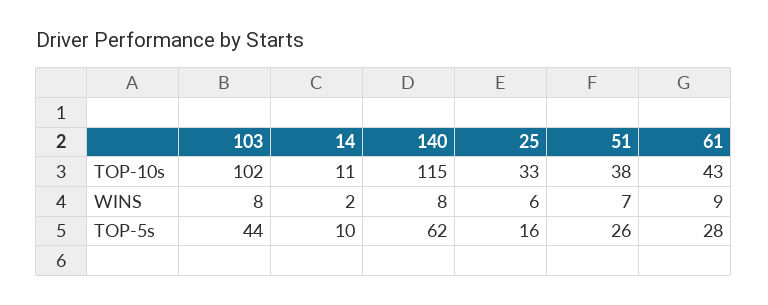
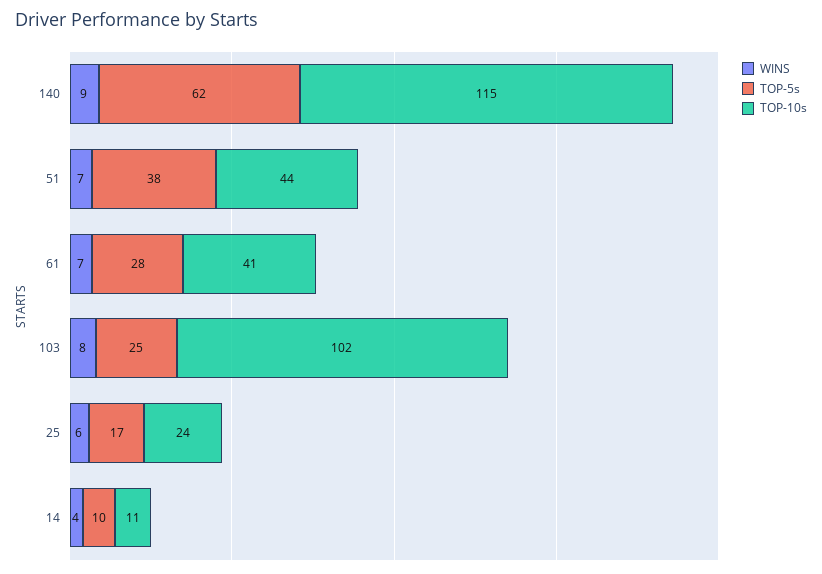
  {
    "TOP-10s": {
      "103": 102,
      "14": 11,
      "140": 115,
-     "25": 33,
+     "25": 24,
-     "51": 38,
+     "51": 44,
-     "61": 43
+     "61": 41
    },
    "WINS": {
      "103": 8,
-     "14": 2,
+     "14": 4,
-     "140": 8,
+     "140": 9,
      "25": 6,
      "51": 7,
-     "61": 9
+     "61": 7
    },
    "TOP-5s": {
-     "103": 44,
+     "103": 25,
      "14": 10,
      "140": 62,
-     "25": 16,
+     "25": 17,
-     "51": 26,
+     "51": 38,
      "61": 28
    }
  }

